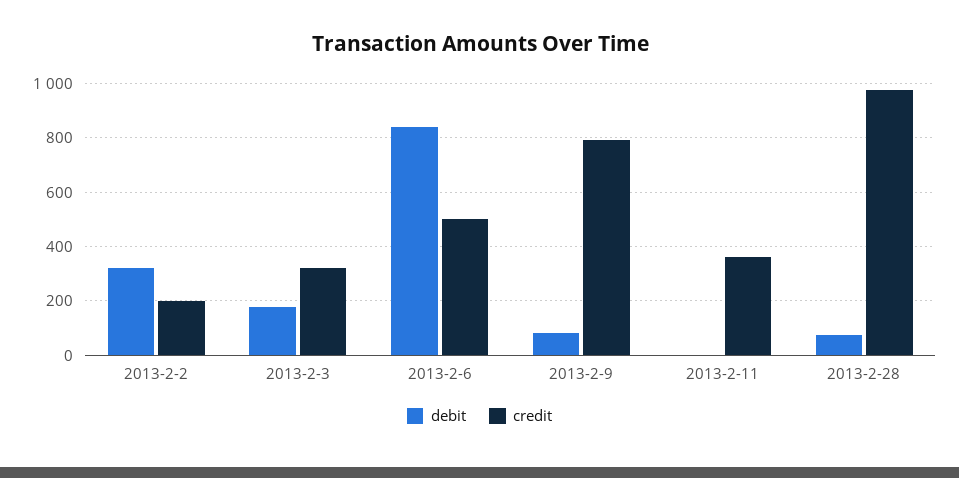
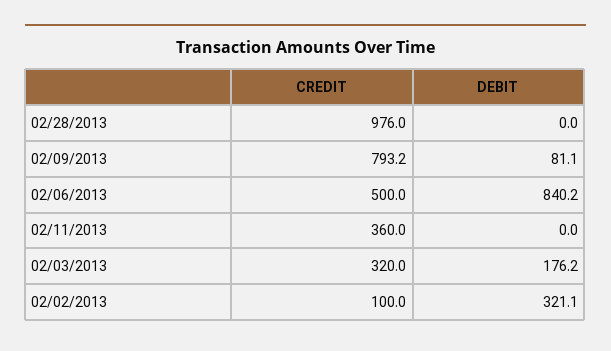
  {
    "debit": {
      "2013-2-2": 321.1,
      "2013-2-3": 176.2,
      "2013-2-6": 840.2,
      "2013-2-9": 81.1,
      "2013-2-11": 0,
-     "2013-2-28": 75
+     "2013-2-28": 0
    },
    "credit": {
-     "2013-2-2": 200,
+     "2013-2-2": 100,
      "2013-2-3": 320,
      "2013-2-6": 500,
      "2013-2-9": 793.2,
      "2013-2-11": 360,
      "2013-2-28": 976
    }
  }

